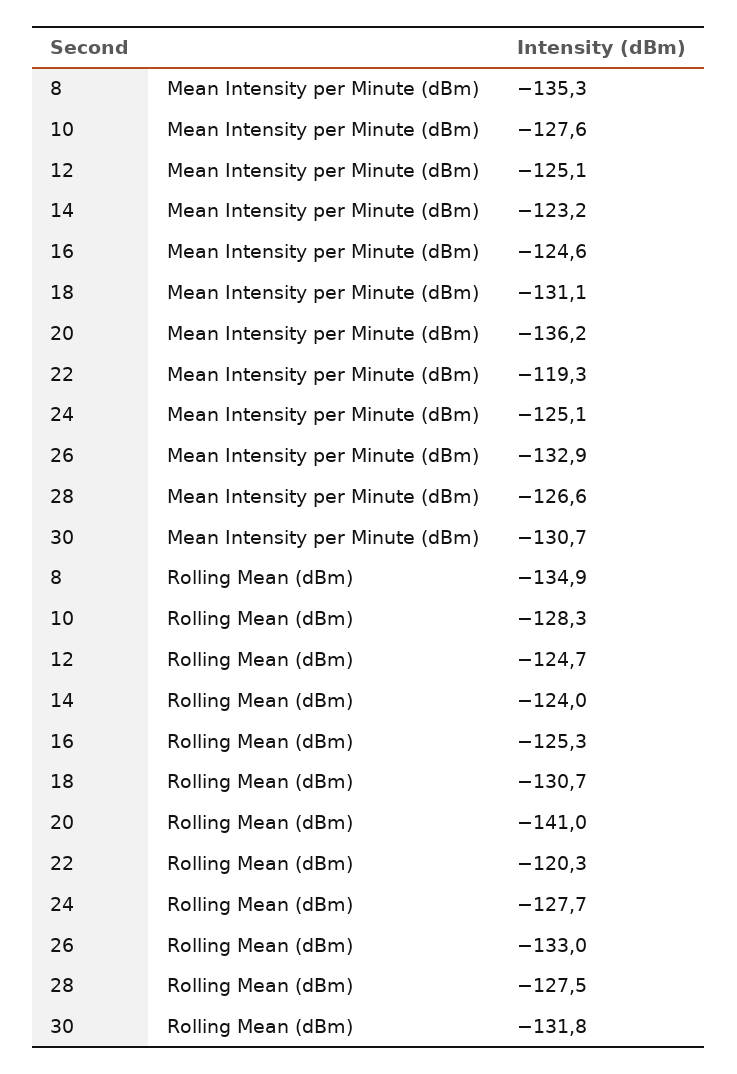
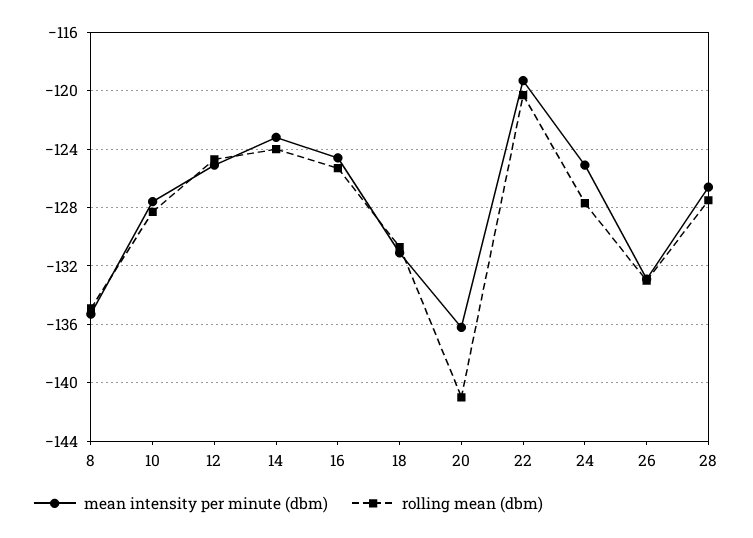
  {
    "Mean Intensity per Minute (dBm)": {
      "8": -135.3,
      "10": -127.6,
      "12": -125.1,
      "14": -123.2,
      "16": -124.6,
      "18": -131.1,
      "20": -136.2,
      "22": -119.3,
      "24": -125.1,
      "26": -132.9,
-     "28": -126.6,
+     "28": -126.6
-     "30": -130.7
    },
    "Rolling Mean (dBm)": {
      "8": -134.9,
      "10": -128.3,
      "12": -124.7,
      "14": -124,
      "16": -125.3,
      "18": -130.7,
      "20": -141,
      "22": -120.3,
      "24": -127.7,
      "26": -133,
-     "28": -127.5,
+     "28": -127.5
-     "30": -131.8
    }
  }

